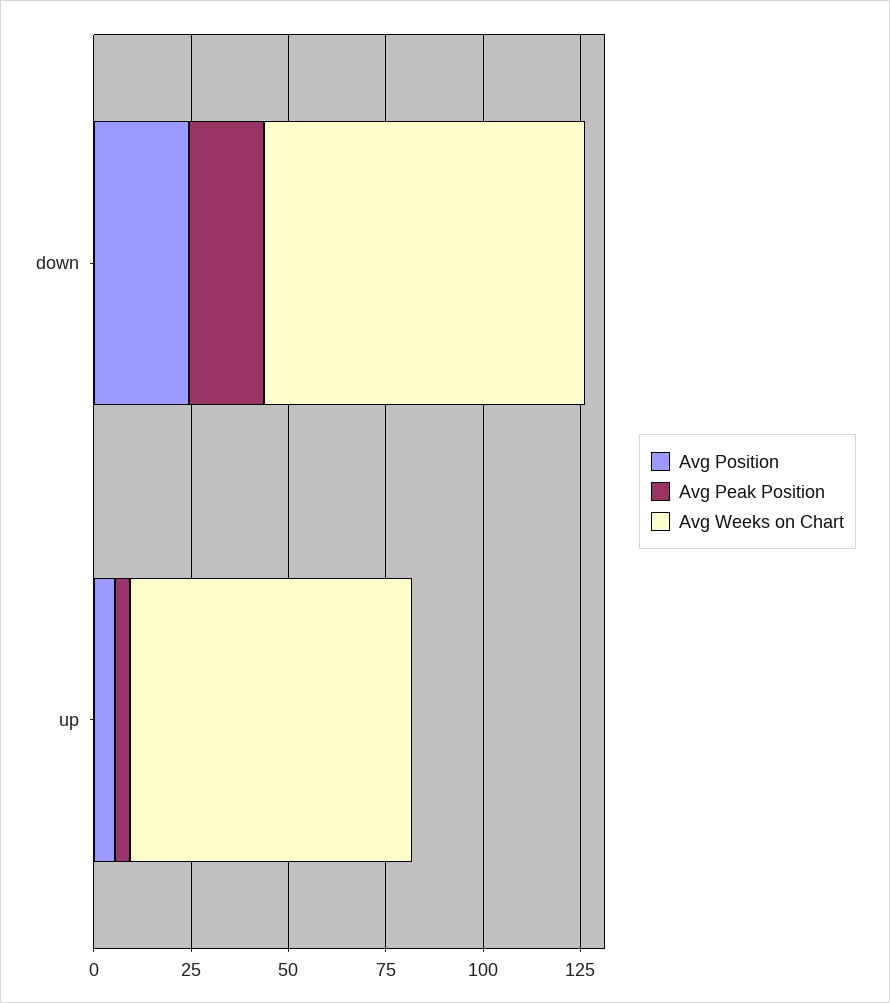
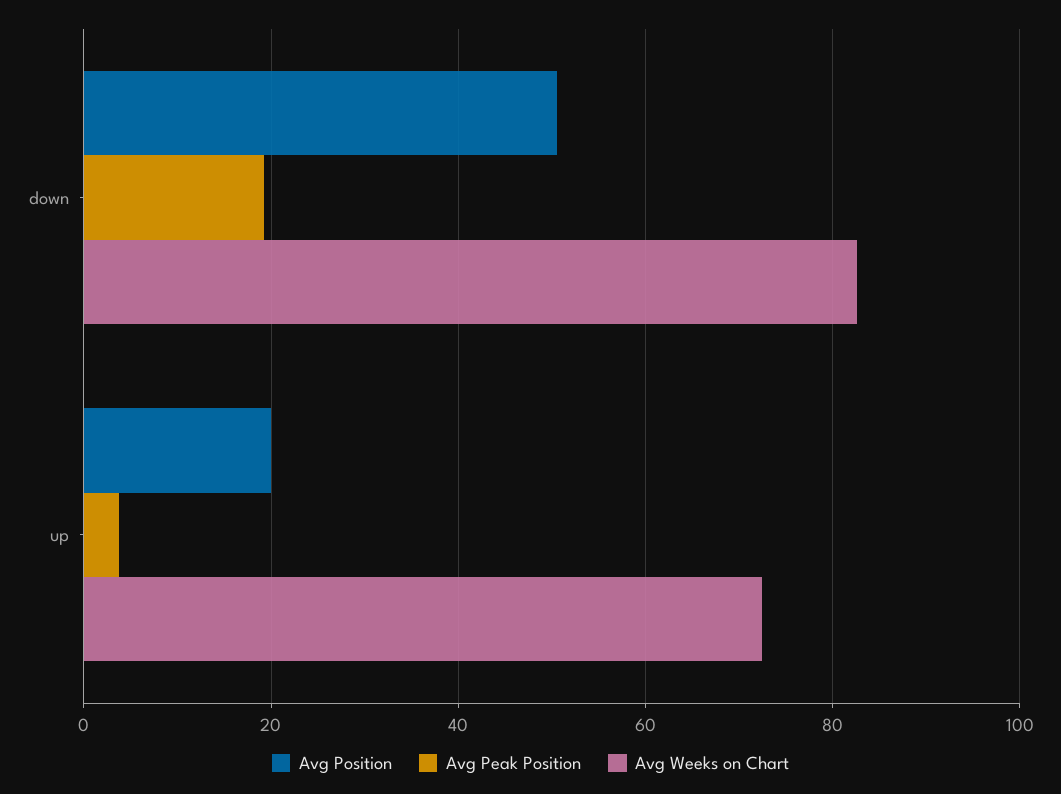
  {
    "Avg Position": {
-     "down": 25,
+     "down": 50,
-     "up": 5
+     "up": 20
    },
    "Avg Peak Position": {
      "down": 20,
      "up": 4
    },
    "Avg Weeks on Chart": {
      "down": 82,
      "up": 72
    }
  }

